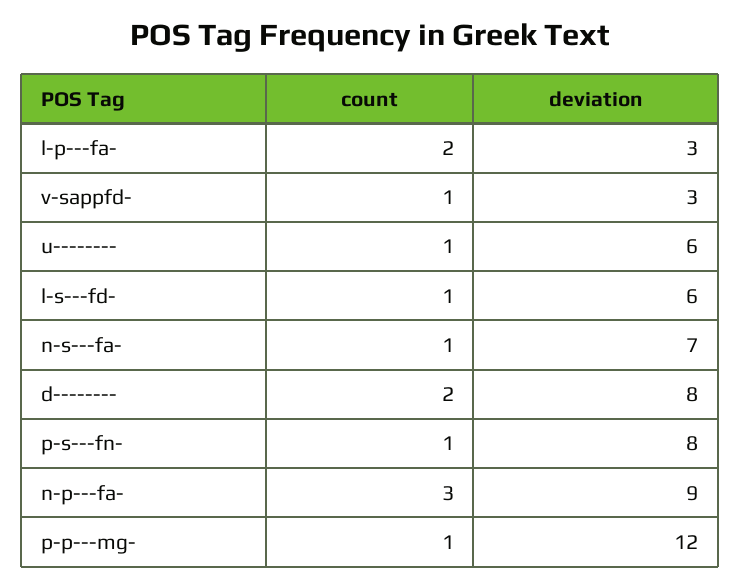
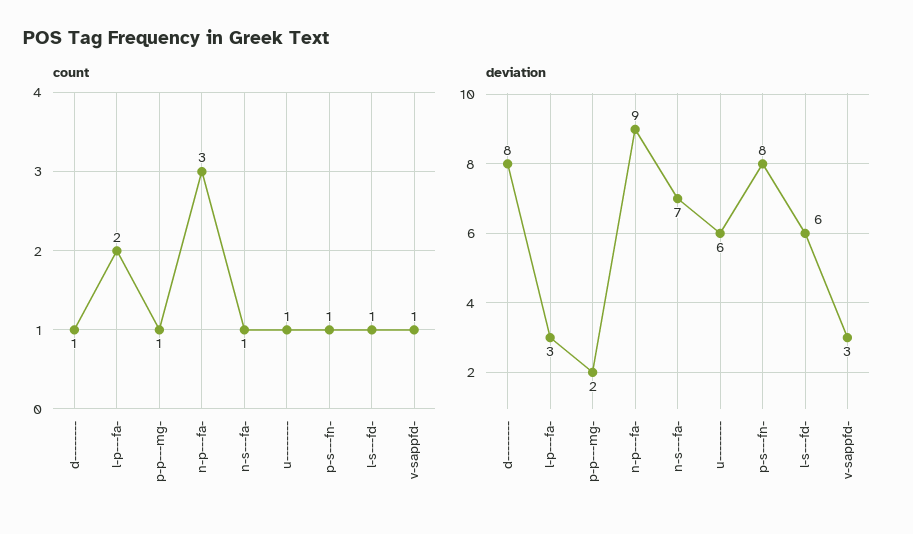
  {
    "count": {
      "l-p---fa-": 2,
      "v-sappfd-": 1,
      "u--------": 1,
      "l-s---fd-": 1,
      "n-s---fa-": 1,
-     "d--------": 2,
+     "d--------": 1,
      "p-s---fn-": 1,
      "n-p---fa-": 3,
      "p-p---mg-": 1
    },
    "deviation": {
      "l-p---fa-": 3,
      "v-sappfd-": 3,
      "u--------": 6,
      "l-s---fd-": 6,
      "n-s---fa-": 7,
      "d--------": 8,
      "p-s---fn-": 8,
      "n-p---fa-": 9,
-     "p-p---mg-": 12
+     "p-p---mg-": 2
    }
  }

